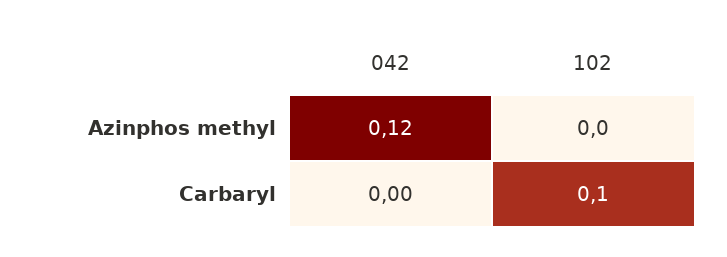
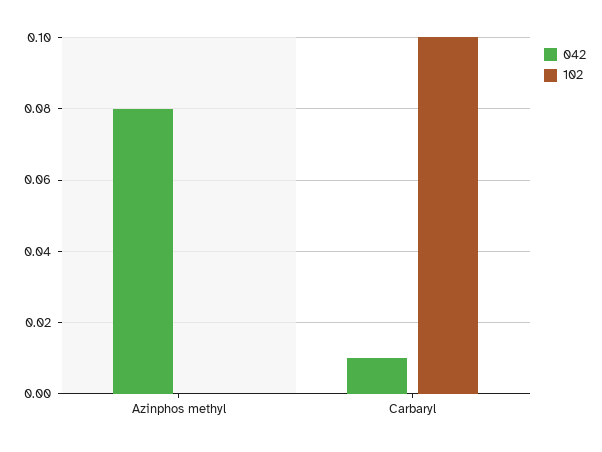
  {
    "042": {
-     "Azinphos methyl": 0.12,
+     "Azinphos methyl": 0.08,
-     "Carbaryl": 0
+     "Carbaryl": 0.01
    },
    "102": {
      "Azinphos methyl": 0,
      "Carbaryl": 0.1
    }
  }

